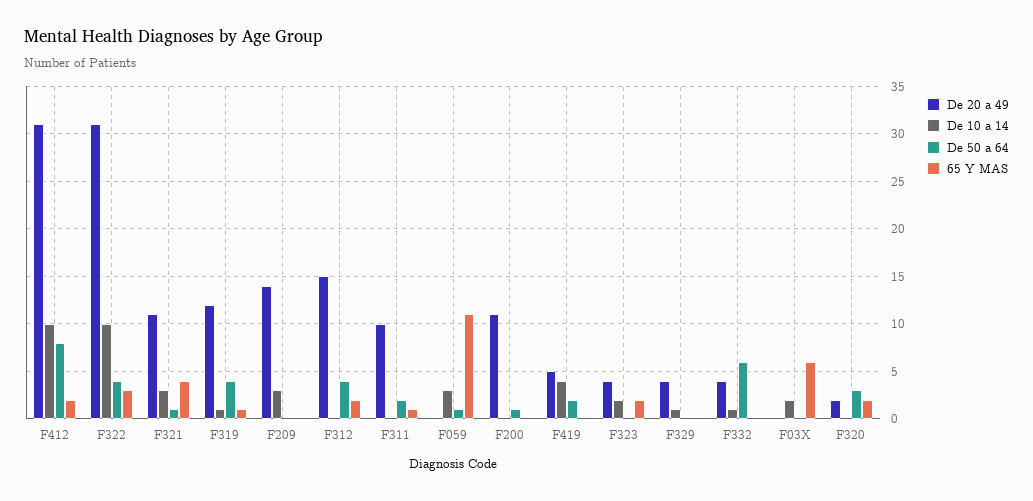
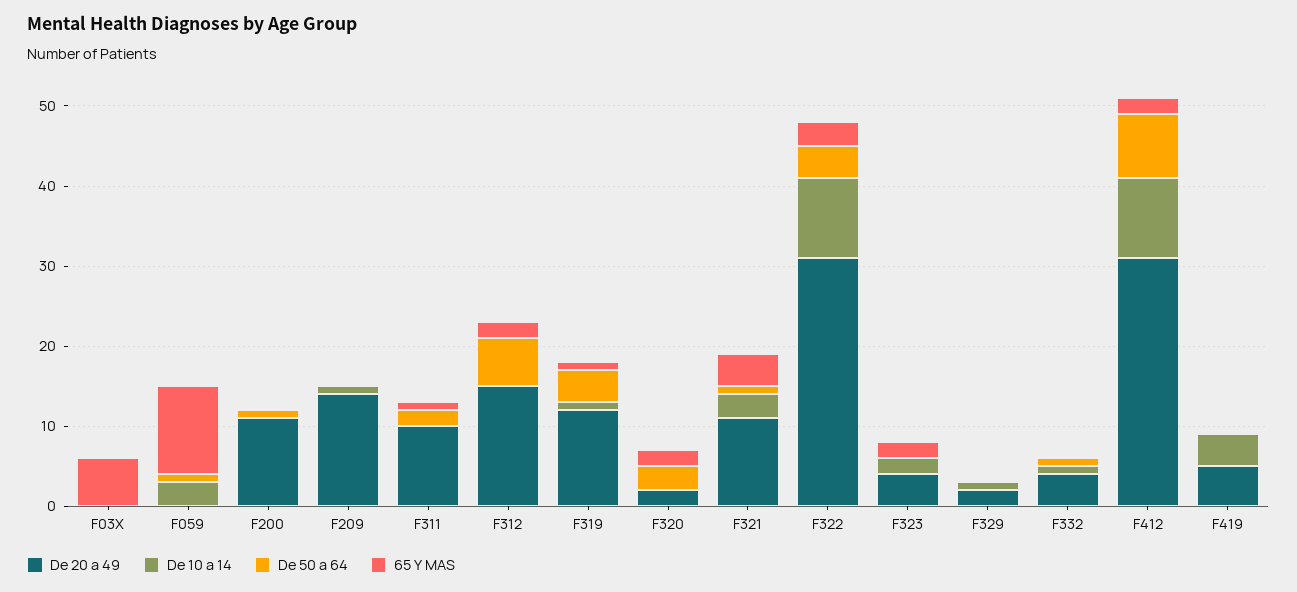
  {
    "De 20 a 49": {
      "F412": 31,
      "F322": 31,
      "F321": 11,
      "F319": 12,
      "F209": 14,
      "F312": 15,
      "F311": 10,
      "F059": 0,
      "F200": 11,
      "F419": 5,
      "F323": 4,
-     "F329": 4,
+     "F329": 2,
      "F332": 4,
      "F03X": 0,
      "F320": 2
    },
    "De 10 a 14": {
      "F412": 10,
      "F322": 10,
      "F321": 3,
      "F319": 1,
-     "F209": 3,
+     "F209": 1,
      "F312": 0,
      "F311": 0,
      "F059": 3,
      "F200": 0,
      "F419": 4,
      "F323": 2,
      "F329": 1,
      "F332": 1,
-     "F03X": 2,
+     "F03X": 0,
      "F320": 0
    },
    "De 50 a 64": {
      "F412": 8,
      "F322": 4,
      "F321": 1,
      "F319": 4,
      "F209": 0,
-     "F312": 4,
+     "F312": 6,
      "F311": 2,
      "F059": 1,
      "F200": 1,
-     "F419": 2,
+     "F419": 0,
      "F323": 0,
      "F329": 0,
-     "F332": 6,
+     "F332": 1,
      "F03X": 0,
      "F320": 3
    },
    "65 Y MAS": {
      "F412": 2,
      "F322": 3,
      "F321": 4,
      "F319": 1,
      "F209": 0,
      "F312": 2,
      "F311": 1,
      "F059": 11,
      "F200": 0,
      "F419": 0,
      "F323": 2,
      "F329": 0,
      "F332": 0,
      "F03X": 6,
      "F320": 2
    }
  }

